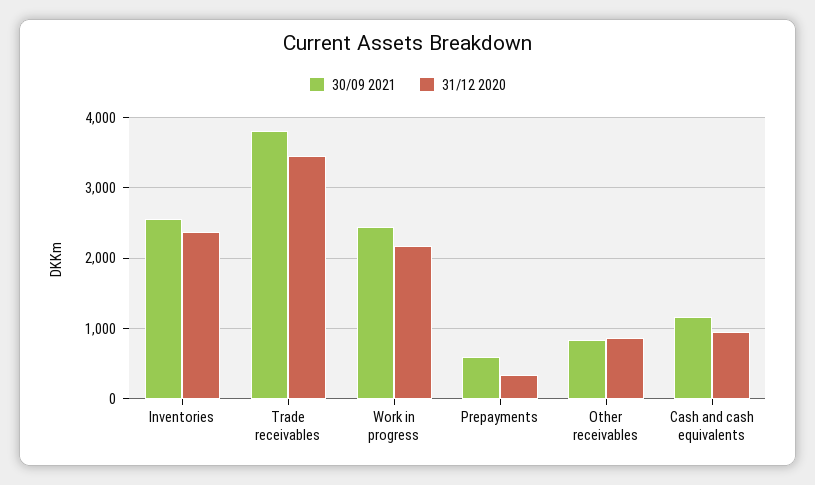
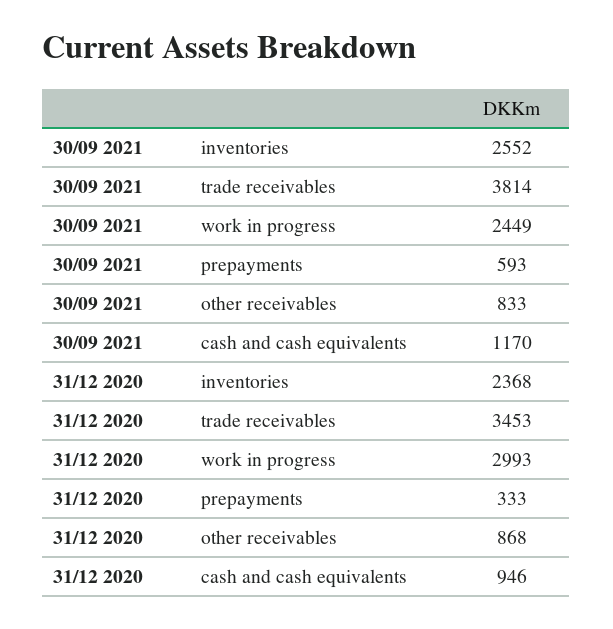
  {
    "30/09 2021": {
      "Inventories": 2552,
      "Trade receivables": 3814,
      "Work in progress": 2449,
      "Prepayments": 593,
      "Other receivables": 833,
      "Cash and cash equivalents": 1170
    },
    "31/12 2020": {
      "Inventories": 2368,
      "Trade receivables": 3453,
-     "Work in progress": 2200,
+     "Work in progress": 2993,
      "Prepayments": 333,
      "Other receivables": 868,
      "Cash and cash equivalents": 946
    }
  }

